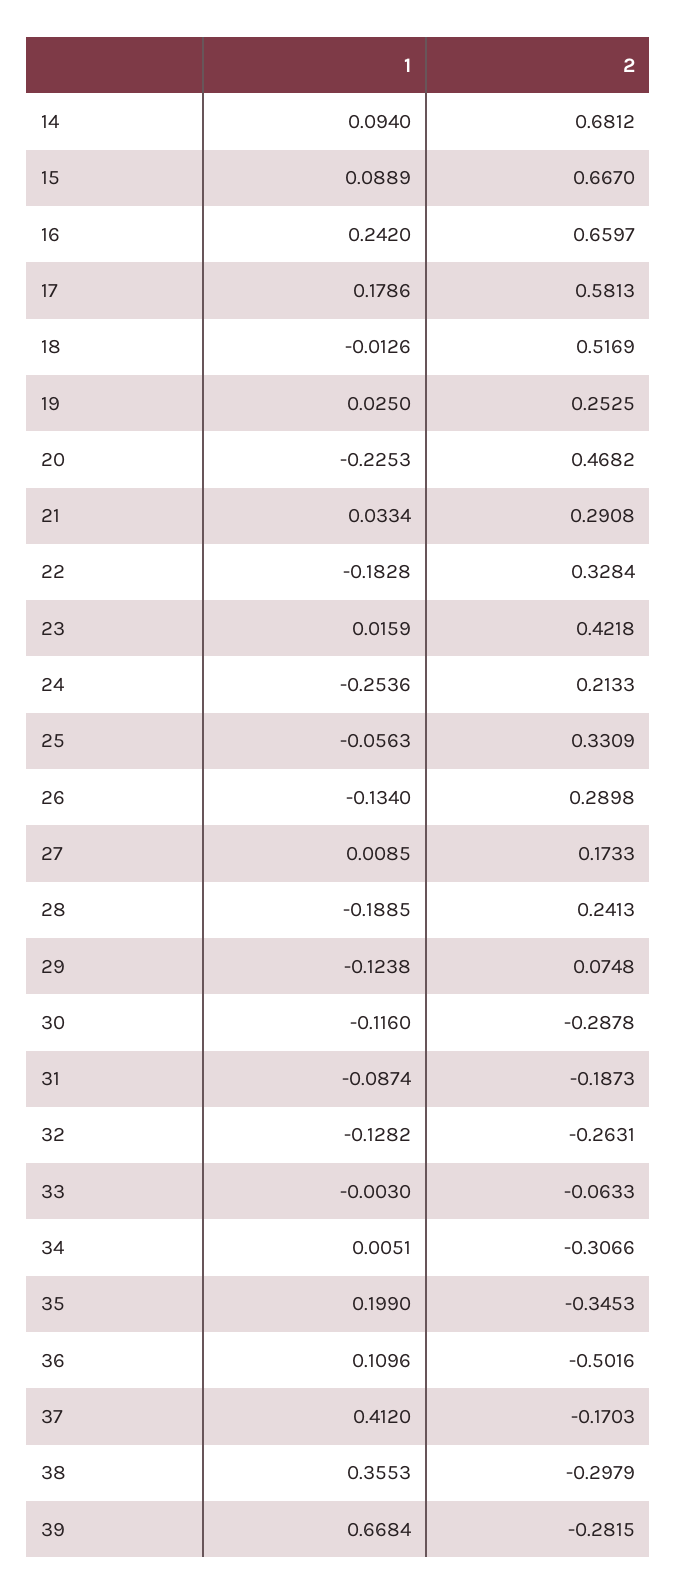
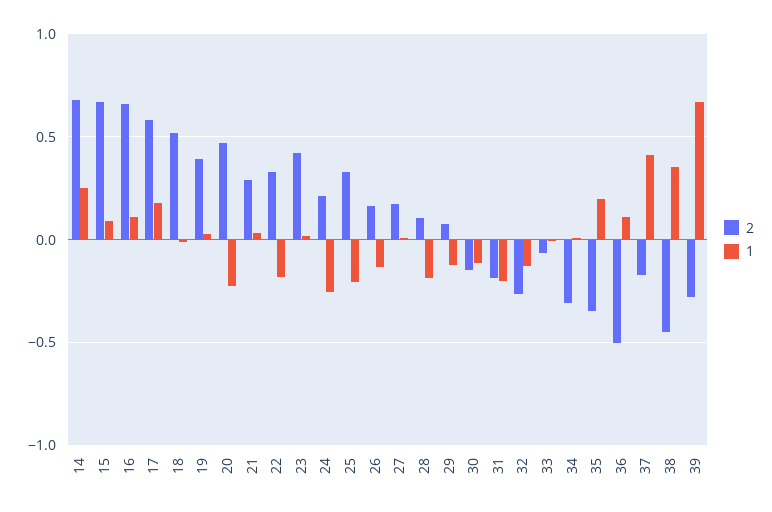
  {
    "1": {
-     "14": 0.094,
+     "14": 0.25,
      "15": 0.0889,
-     "16": 0.242,
+     "16": 0.1,
      "17": 0.1786,
      "18": -0.0126,
      "19": 0.025,
      "20": -0.2253,
      "21": 0.0334,
      "22": -0.1828,
      "23": 0.0159,
      "24": -0.2536,
-     "25": -0.0563,
+     "25": -0.2,
      "26": -0.134,
      "27": 0.0085,
      "28": -0.1885,
      "29": -0.1238,
      "30": -0.116,
-     "31": -0.0874,
+     "31": -0.2,
      "32": -0.1282,
      "33": -0.003,
      "34": 0.0051,
      "35": 0.199,
      "36": 0.1096,
      "37": 0.412,
      "38": 0.3553,
      "39": 0.6684
    },
    "2": {
      "14": 0.6812,
      "15": 0.667,
      "16": 0.6597,
      "17": 0.5813,
      "18": 0.5169,
-     "19": 0.2525,
+     "19": 0.4,
      "20": 0.4682,
      "21": 0.2908,
      "22": 0.3284,
      "23": 0.4218,
      "24": 0.2133,
      "25": 0.3309,
-     "26": 0.2898,
+     "26": 0.15,
      "27": 0.1733,
-     "28": 0.2413,
+     "28": 0.1,
      "29": 0.0748,
-     "30": -0.2878,
+     "30": -0.15,
      "31": -0.1873,
      "32": -0.2631,
      "33": -0.0633,
      "34": -0.3066,
      "35": -0.3453,
      "36": -0.5016,
      "37": -0.1703,
-     "38": -0.2979,
+     "38": -0.45,
      "39": -0.2815
    }
  }

